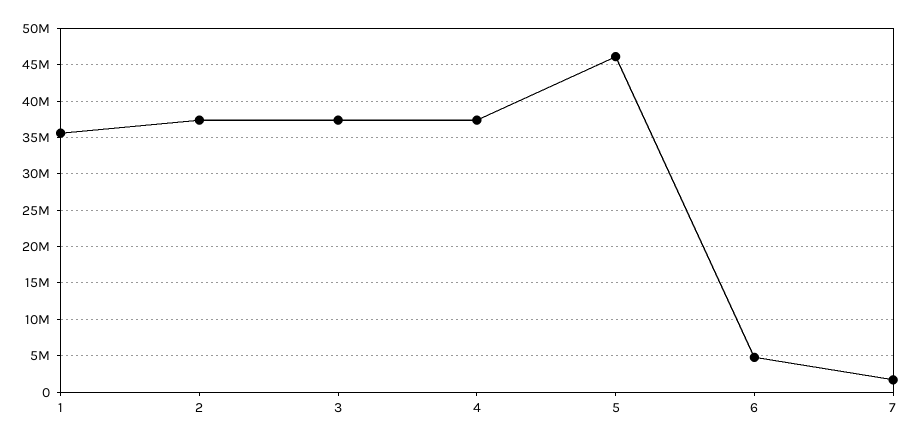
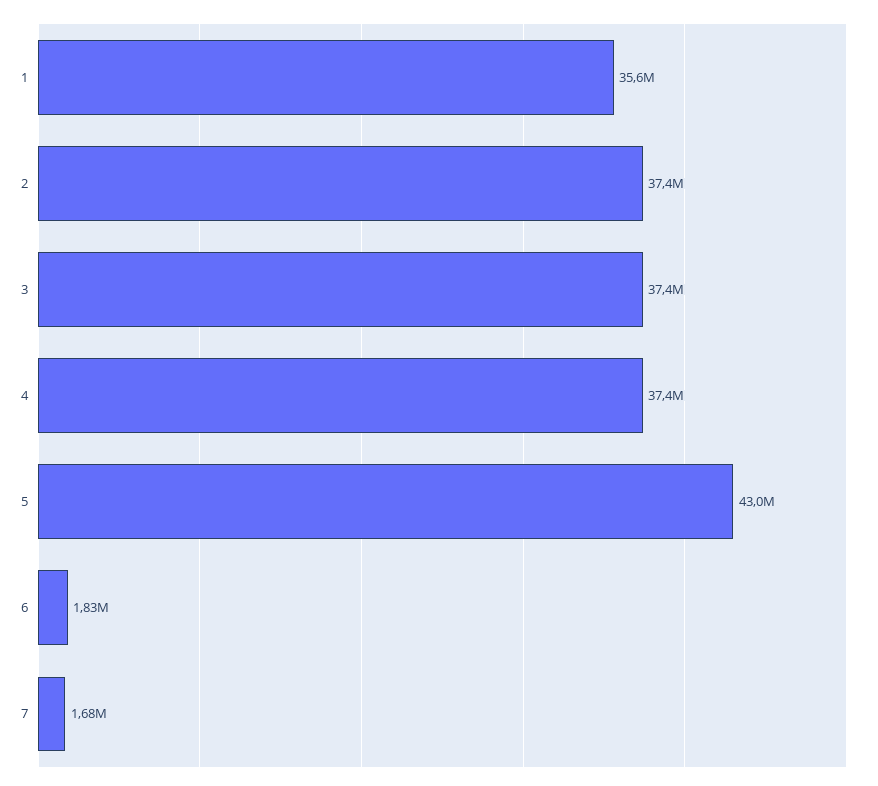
  {
    "1": 35600000,
    "2": 37400000,
    "3": 37400000,
    "4": 37400000,
-   "5": 46000000,
+   "5": 43000000,
-   "6": 5000000,
+   "6": 1830000,
    "7": 1680000
  }

